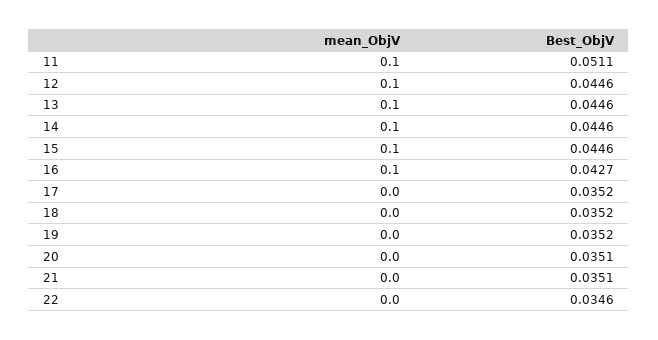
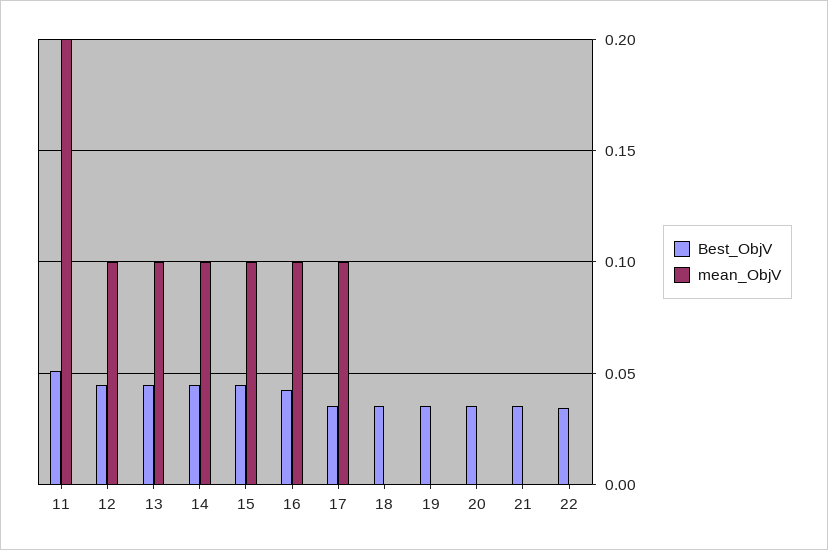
  {
    "mean_ObjV": {
-     "11": 0.1,
+     "11": 0.2,
      "12": 0.1,
      "13": 0.1,
      "14": 0.1,
      "15": 0.1,
      "16": 0.1,
-     "17": 0,
+     "17": 0.1,
      "18": 0,
      "19": 0,
      "20": 0,
      "21": 0,
      "22": 0
    },
    "Best_ObjV": {
      "11": 0.0511,
      "12": 0.0446,
      "13": 0.0446,
      "14": 0.0446,
      "15": 0.0446,
      "16": 0.0427,
      "17": 0.0352,
      "18": 0.0352,
      "19": 0.0352,
      "20": 0.0351,
      "21": 0.0351,
      "22": 0.0346
    }
  }

